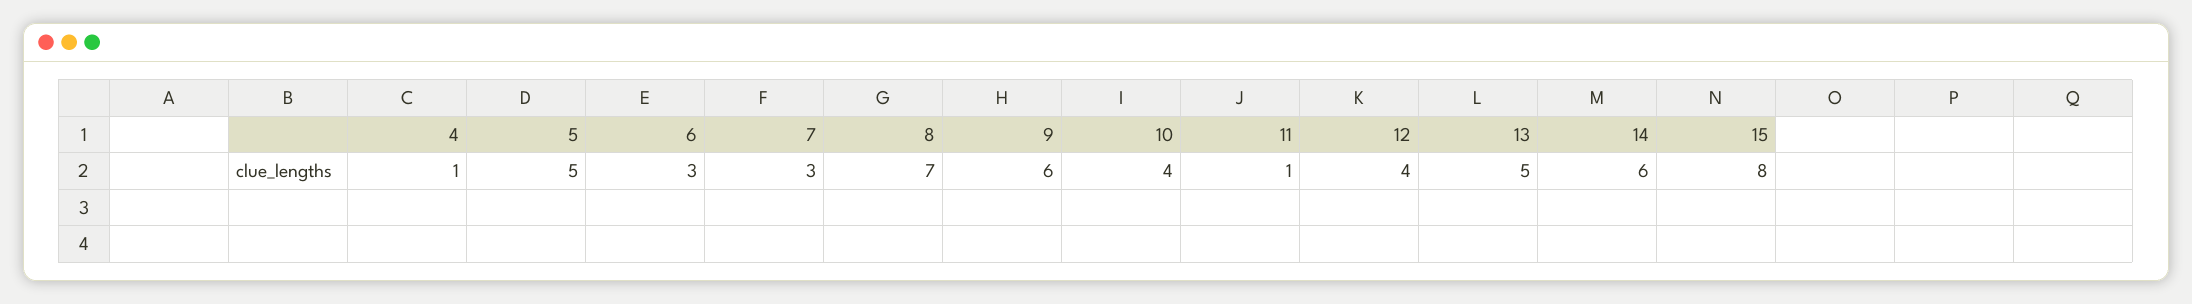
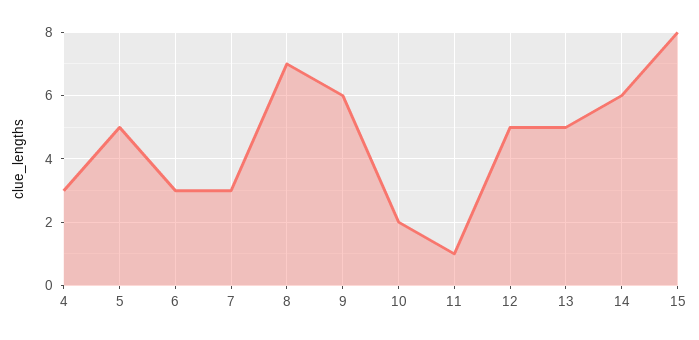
  {
-   "4": 1,
+   "4": 3,
    "5": 5,
    "6": 3,
    "7": 3,
    "8": 7,
    "9": 6,
-   "10": 4,
+   "10": 2,
    "11": 1,
-   "12": 4,
+   "12": 5,
    "13": 5,
    "14": 6,
    "15": 8
  }

